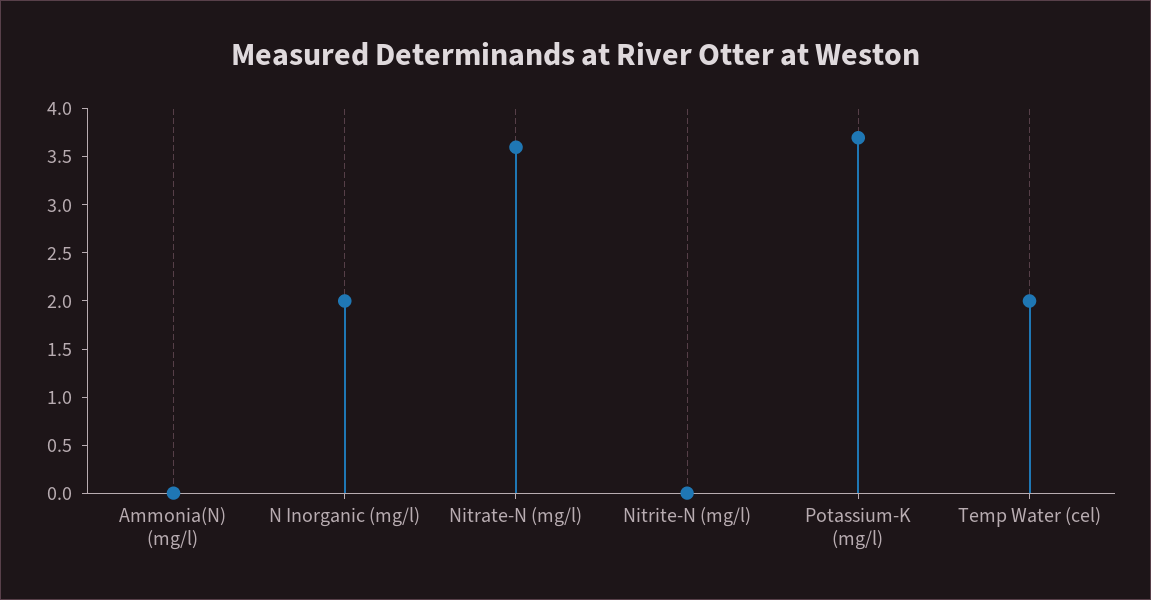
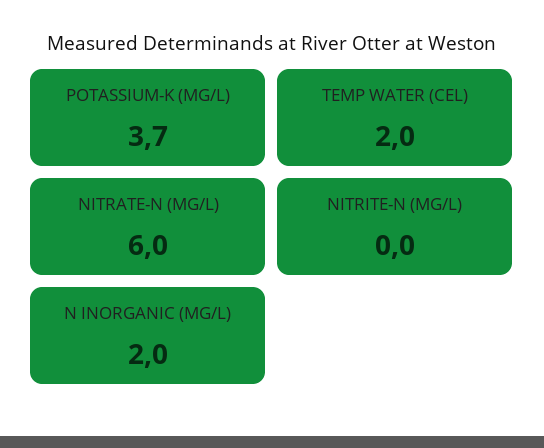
  {
-   "Ammonia(N) (mg/l)": 0,
    "N Inorganic (mg/l)": 2,
-   "Nitrate-N (mg/l)": 3.6,
+   "Nitrate-N (mg/l)": 6,
    "Nitrite-N (mg/l)": 0,
    "Potassium-K (mg/l)": 3.7,
    "Temp Water (cel)": 2
  }

